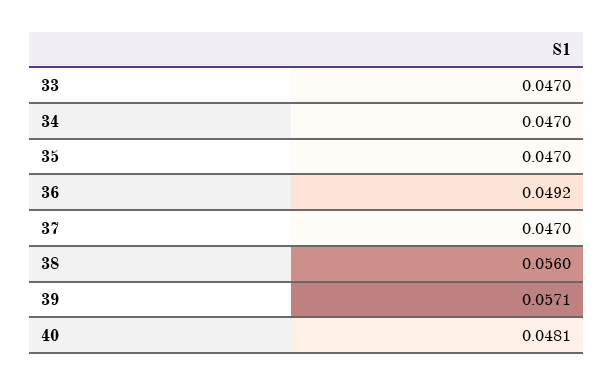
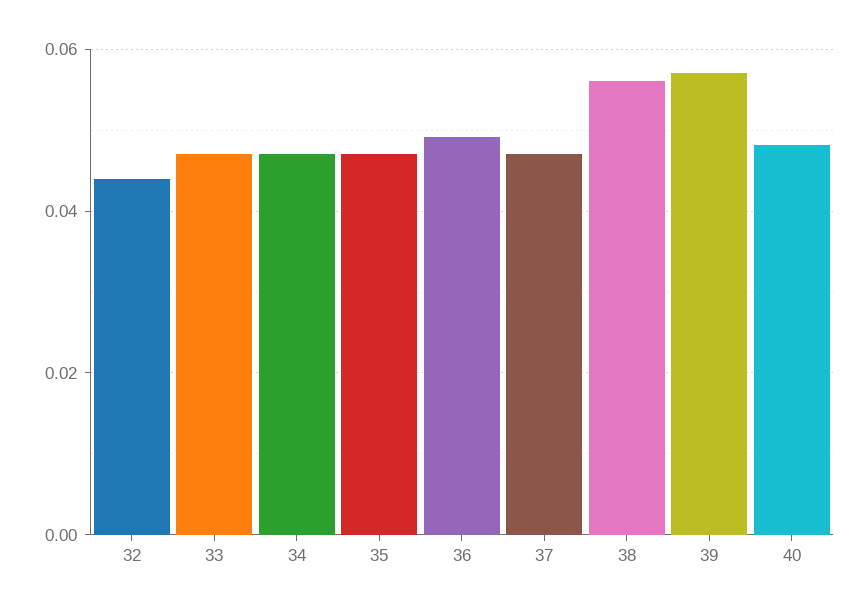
  {
    "33": 0.047,
    "34": 0.047,
    "35": 0.047,
    "36": 0.0492,
    "37": 0.047,
    "38": 0.056,
    "39": 0.0571,
-   "40": 0.0481
+   "40": 0.0481,
+   "32": 0.044
  }

